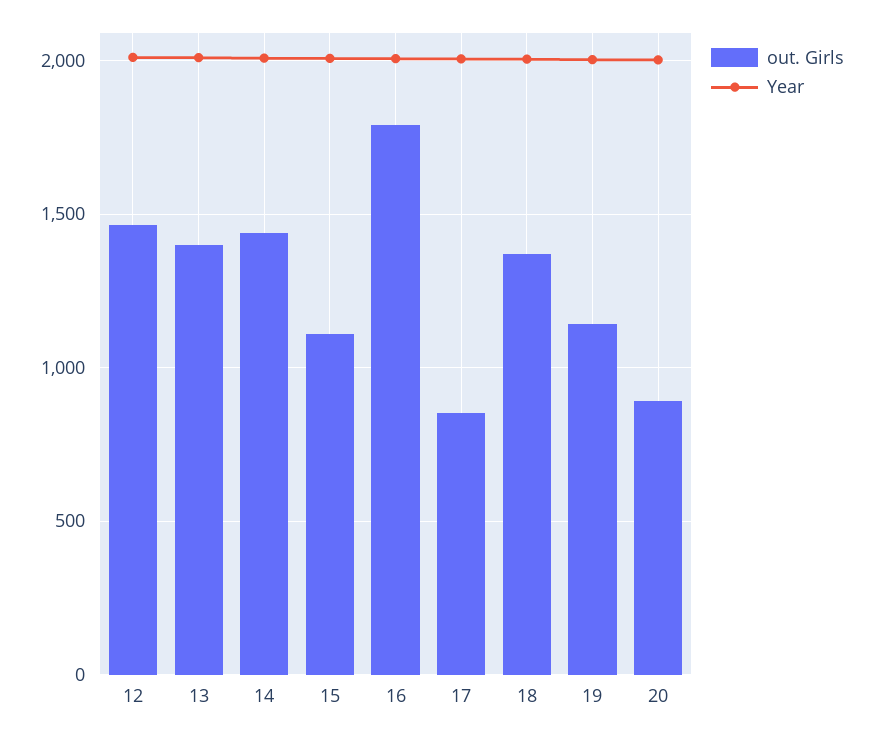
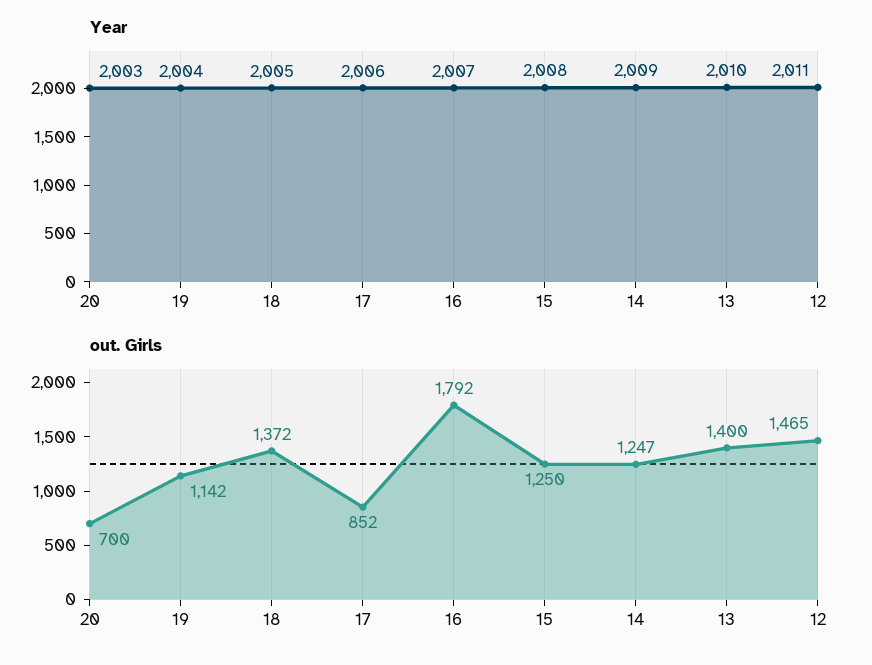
  {
    "out. Girls": {
      "12": 1465,
      "13": 1400,
-     "14": 1450,
+     "14": 1247,
-     "15": 1100,
+     "15": 1250,
      "16": 1792,
      "17": 852,
      "18": 1372,
      "19": 1142,
-     "20": 900
+     "20": 700
    },
    "Year": {
      "12": 2011,
      "13": 2010,
      "14": 2009,
      "15": 2008,
      "16": 2007,
      "17": 2006,
      "18": 2005,
      "19": 2004,
      "20": 2003
    }
  }

